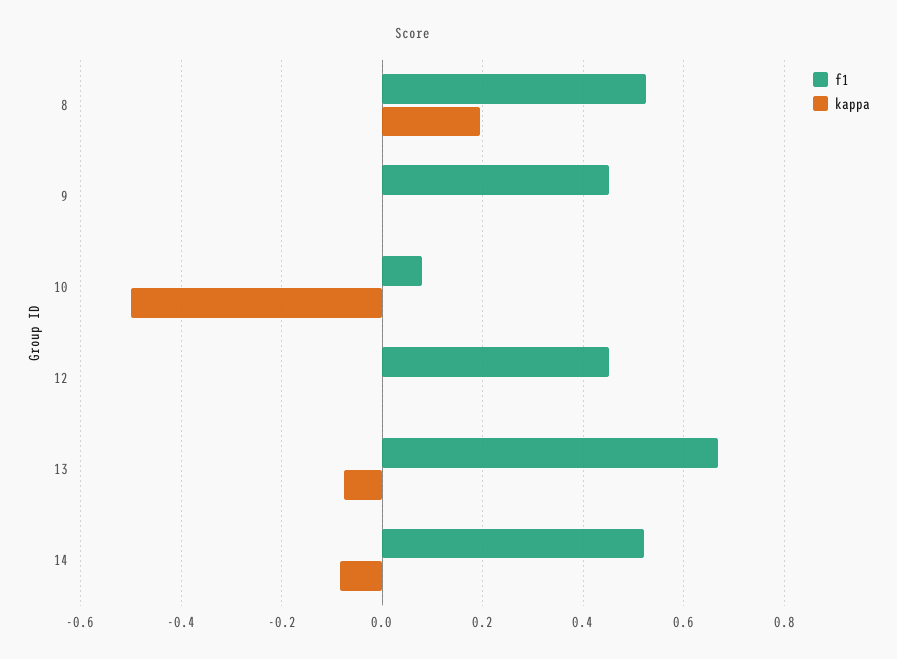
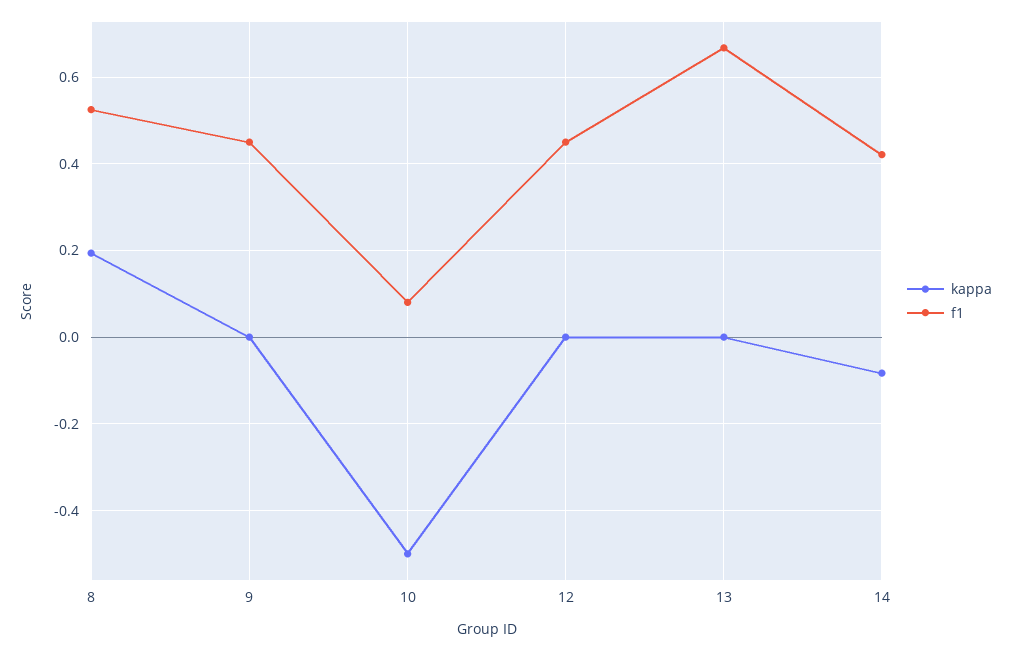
  {
    "f1": {
      "8": 0.52,
      "9": 0.46,
      "10": 0.08,
      "12": 0.46,
      "13": 0.66,
-     "14": 0.52
+     "14": 0.42
    },
    "kappa": {
      "8": 0.2,
      "9": 0,
      "10": -0.5,
      "12": 0,
-     "13": -0.08,
+     "13": 0,
      "14": -0.08
    }
  }

